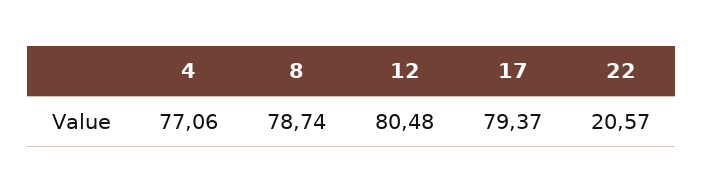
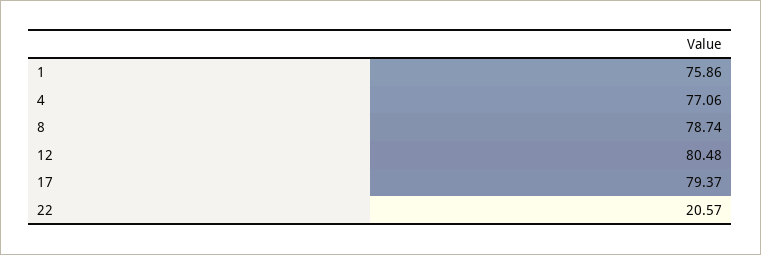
  {
    "4": 77.06,
    "8": 78.74,
    "12": 80.48,
    "17": 79.37,
-   "22": 20.57
+   "22": 20.57,
+   "1": 75.86
  }

